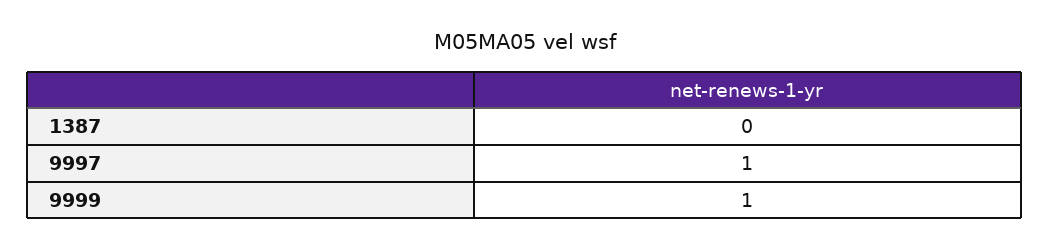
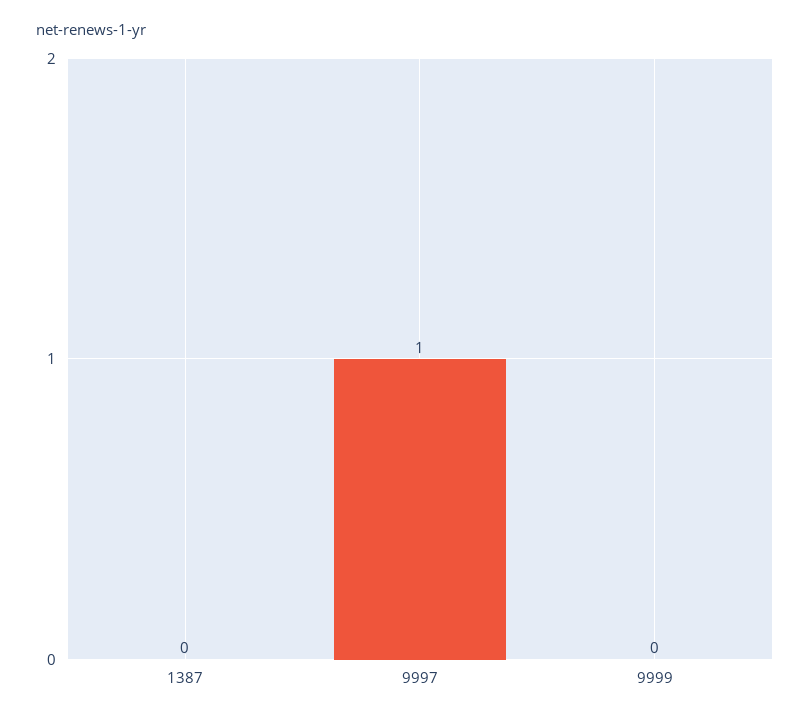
  {
    "1387": 0,
    "9997": 1,
-   "9999": 1
+   "9999": 0
  }

